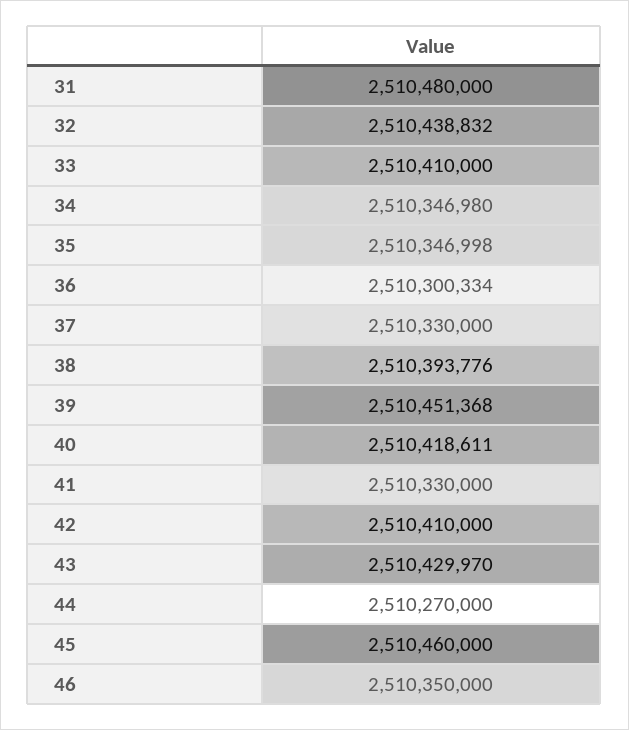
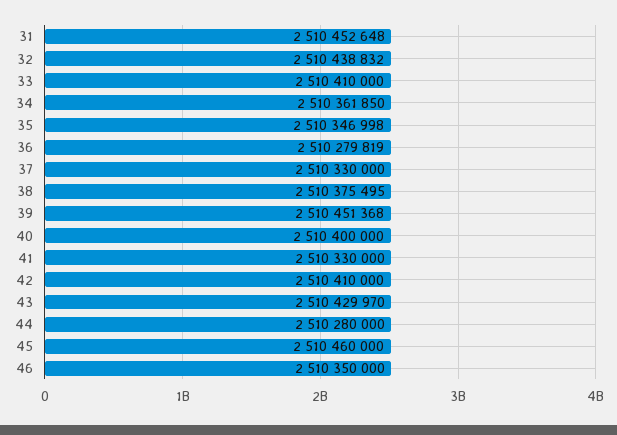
  {
-   "31": 2510480000,
+   "31": 2510452648,
    "32": 2510438832,
    "33": 2510410000,
-   "34": 2510346980,
+   "34": 2510361850,
    "35": 2510346998,
-   "36": 2510300334,
+   "36": 2510279819,
    "37": 2510330000,
-   "38": 2510393776,
+   "38": 2510375495,
    "39": 2510451368,
-   "40": 2510418611,
+   "40": 2510400000,
    "41": 2510330000,
    "42": 2510410000,
    "43": 2510429970,
-   "44": 2510270000,
+   "44": 2510280000,
    "45": 2510460000,
    "46": 2510350000
  }

